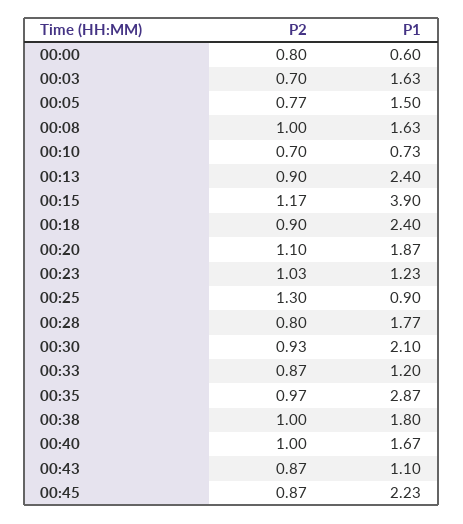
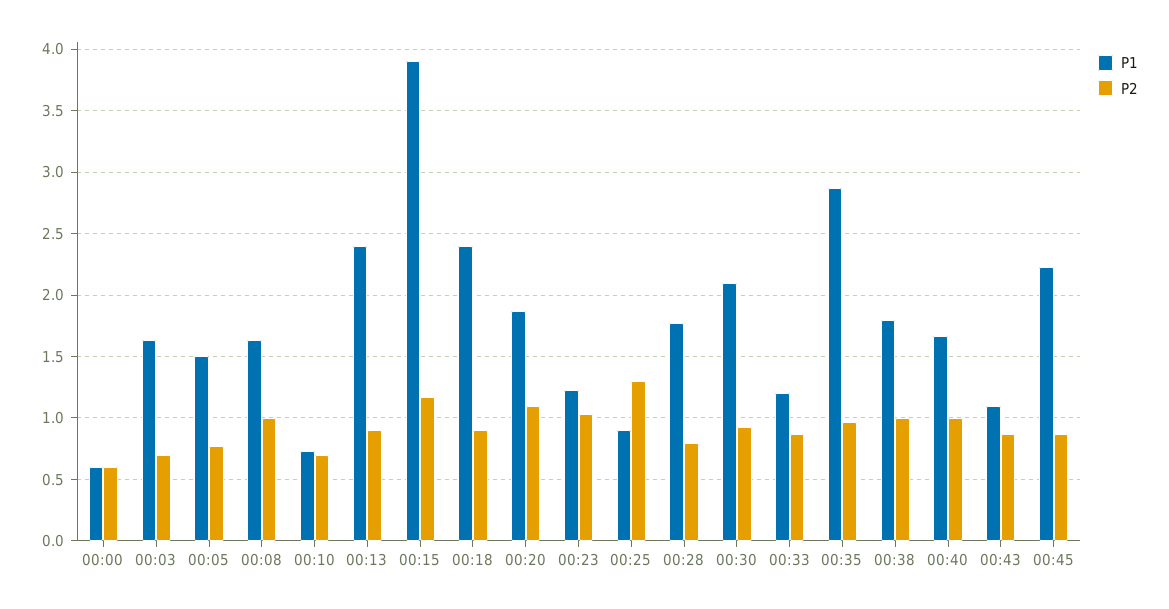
  {
    "P2": {
-     "00:00": 0.8,
+     "00:00": 0.6,
      "00:03": 0.7,
      "00:05": 0.77,
      "00:08": 1,
      "00:10": 0.7,
      "00:13": 0.9,
      "00:15": 1.17,
      "00:18": 0.9,
      "00:20": 1.1,
      "00:23": 1.03,
      "00:25": 1.3,
      "00:28": 0.8,
      "00:30": 0.93,
      "00:33": 0.87,
      "00:35": 0.97,
      "00:38": 1,
      "00:40": 1,
      "00:43": 0.87,
      "00:45": 0.87
    },
    "P1": {
      "00:00": 0.6,
      "00:03": 1.63,
      "00:05": 1.5,
      "00:08": 1.63,
      "00:10": 0.73,
      "00:13": 2.4,
      "00:15": 3.9,
      "00:18": 2.4,
      "00:20": 1.87,
      "00:23": 1.23,
      "00:25": 0.9,
      "00:28": 1.77,
      "00:30": 2.1,
      "00:33": 1.2,
      "00:35": 2.87,
      "00:38": 1.8,
      "00:40": 1.67,
      "00:43": 1.1,
      "00:45": 2.23
    }
  }

